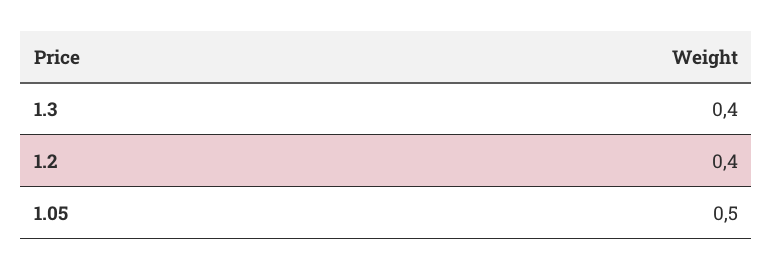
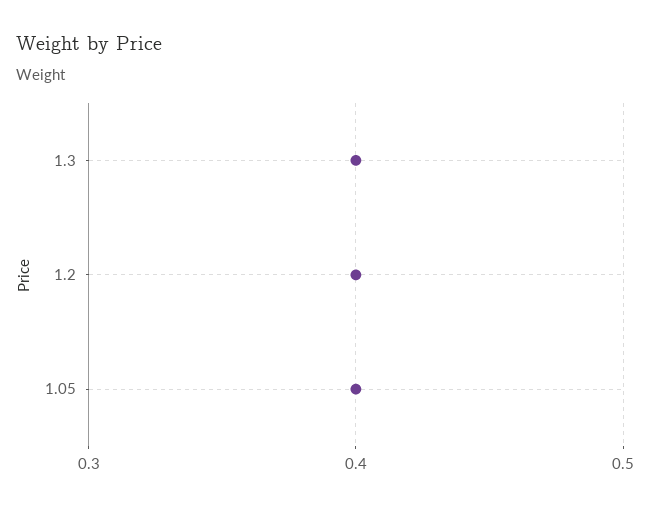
  {
    "1.3": 0.4,
    "1.2": 0.4,
-   "1.05": 0.5
+   "1.05": 0.4
  }

